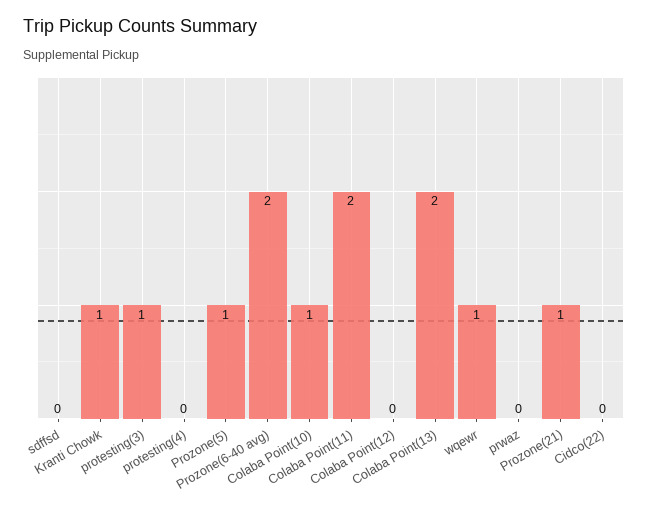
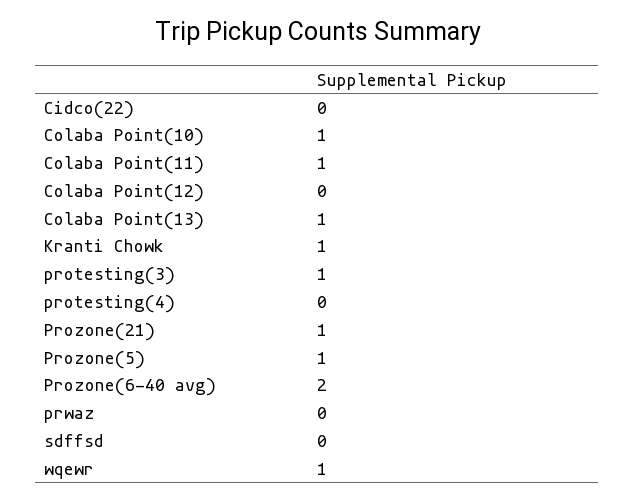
  {
    "sdffsd": 0,
    "Kranti Chowk": 1,
    "protesting(3)": 1,
    "protesting(4)": 0,
    "Prozone(5)": 1,
    "Prozone(6-40 avg)": 2,
    "Colaba Point(10)": 1,
-   "Colaba Point(11)": 2,
+   "Colaba Point(11)": 1,
    "Colaba Point(12)": 0,
-   "Colaba Point(13)": 2,
+   "Colaba Point(13)": 1,
    "wqewr": 1,
    "prwaz": 0,
    "Prozone(21)": 1,
    "Cidco(22)": 0
  }

